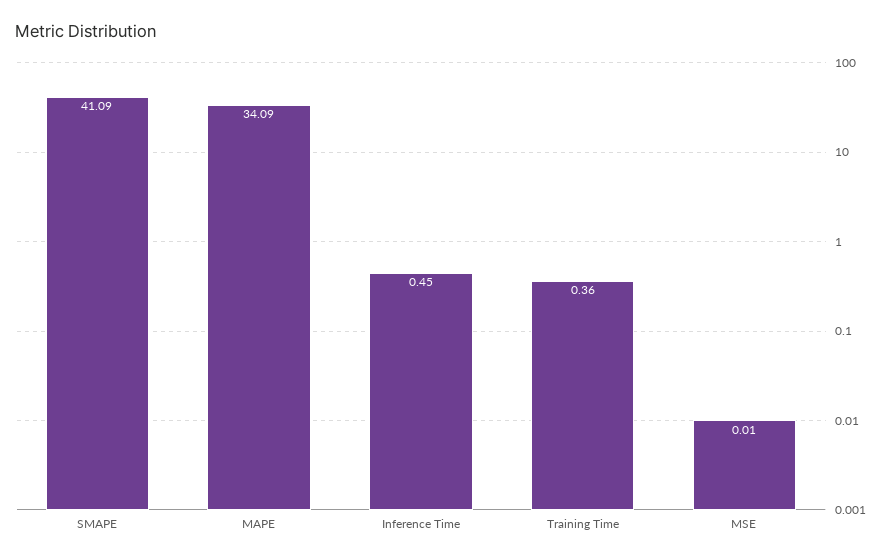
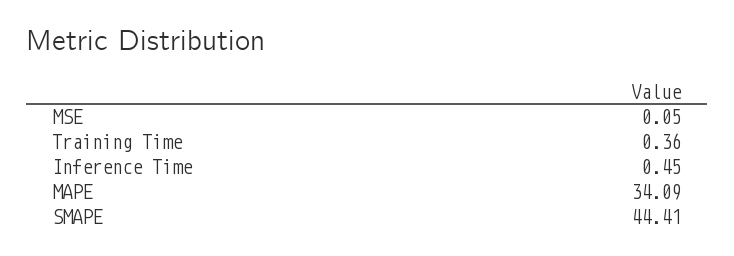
  {
-   "SMAPE": 41.09,
+   "SMAPE": 44.41,
    "MAPE": 34.09,
    "Inference Time": 0.45,
    "Training Time": 0.36,
-   "MSE": 0.01
+   "MSE": 0.05
  }

